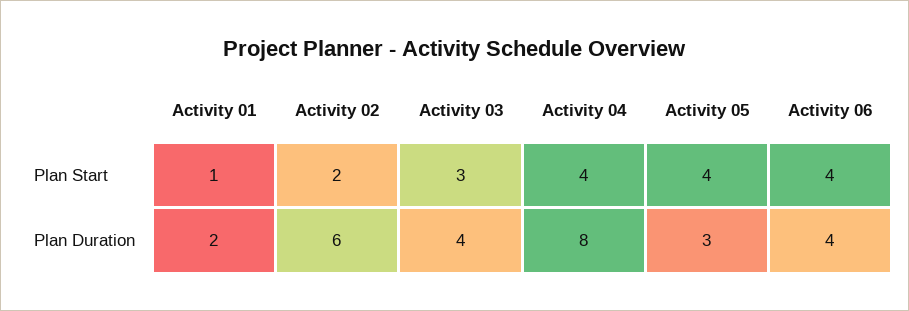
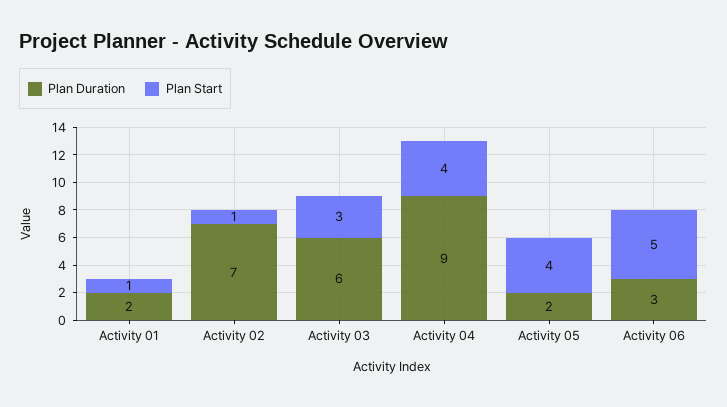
  {
    "Plan Start": {
      "Activity 01": 1,
-     "Activity 02": 2,
+     "Activity 02": 1,
      "Activity 03": 3,
      "Activity 04": 4,
      "Activity 05": 4,
-     "Activity 06": 4
+     "Activity 06": 5
    },
    "Plan Duration": {
      "Activity 01": 2,
-     "Activity 02": 6,
+     "Activity 02": 7,
-     "Activity 03": 4,
+     "Activity 03": 6,
-     "Activity 04": 8,
+     "Activity 04": 9,
-     "Activity 05": 3,
+     "Activity 05": 2,
-     "Activity 06": 4
+     "Activity 06": 3
    }
  }

